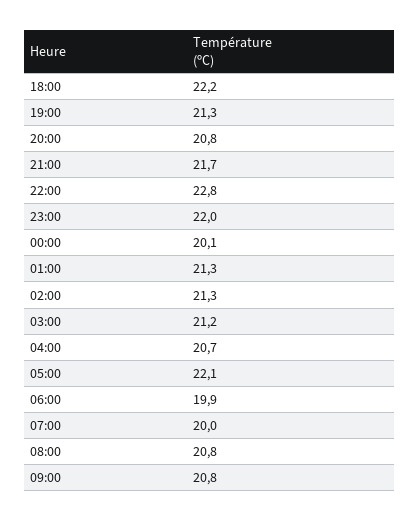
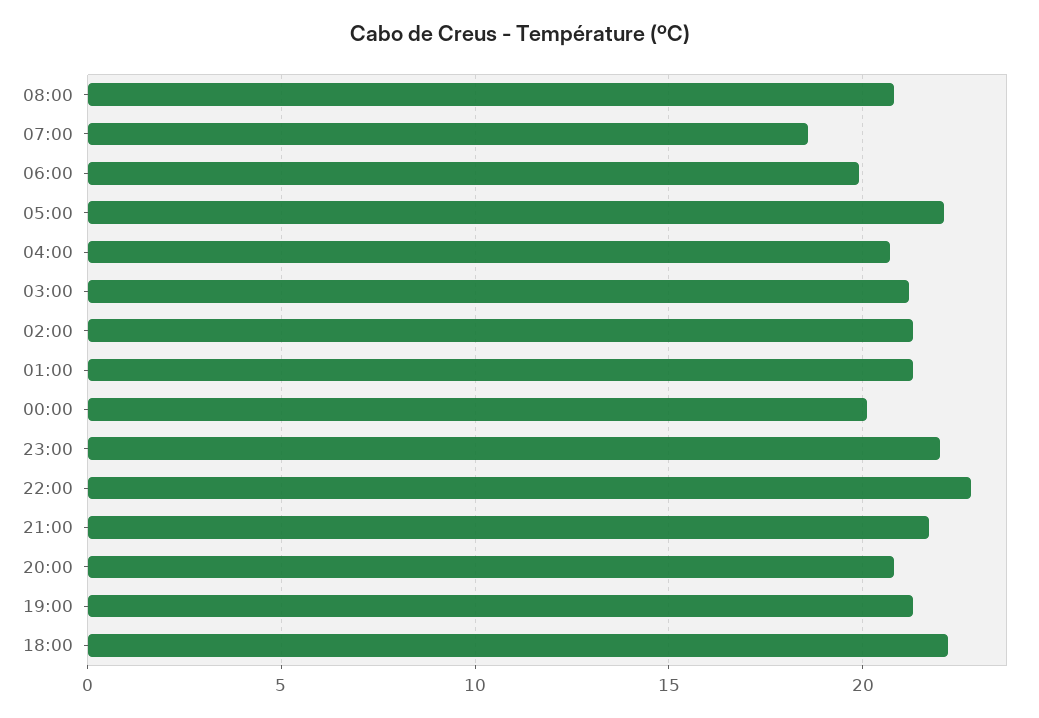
  {
    "18:00": 22.2,
    "19:00": 21.3,
    "20:00": 20.8,
    "21:00": 21.7,
    "22:00": 22.8,
    "23:00": 22,
    "00:00": 20.1,
    "01:00": 21.3,
    "02:00": 21.3,
    "03:00": 21.2,
    "04:00": 20.7,
    "05:00": 22.1,
    "06:00": 19.9,
-   "07:00": 20,
+   "07:00": 18.5,
-   "08:00": 20.8,
+   "08:00": 20.8
-   "09:00": 20.8
  }

